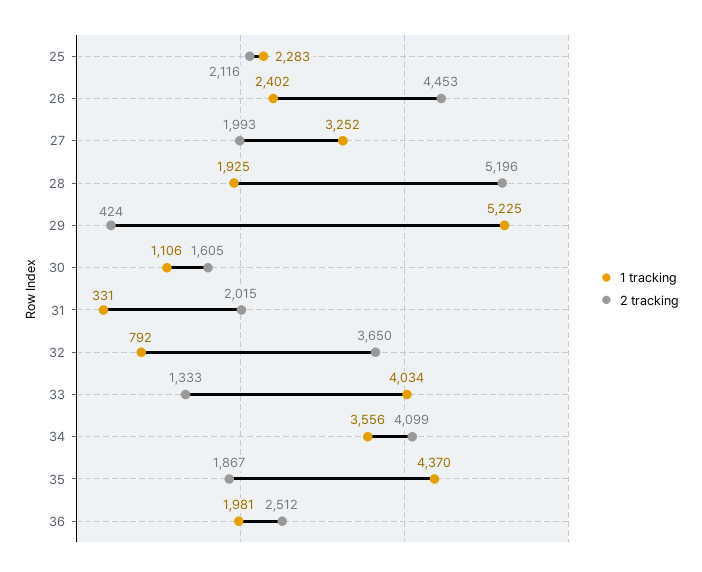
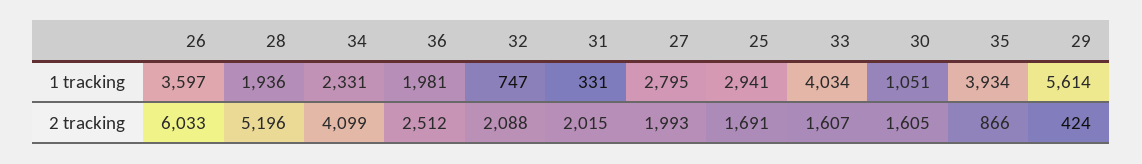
  {
    "1 tracking": {
-     "25": 2283,
+     "25": 2941,
-     "26": 2402,
+     "26": 3597,
-     "27": 3252,
+     "27": 2795,
-     "28": 1925,
+     "28": 1936,
-     "29": 5225,
+     "29": 5614,
-     "30": 1106,
+     "30": 1051,
      "31": 331,
-     "32": 792,
+     "32": 747,
      "33": 4034,
-     "34": 3556,
+     "34": 2331,
-     "35": 4370,
+     "35": 3934,
      "36": 1981
    },
    "2 tracking": {
-     "25": 2116,
+     "25": 1691,
-     "26": 4453,
+     "26": 6033,
      "27": 1993,
      "28": 5196,
      "29": 424,
      "30": 1605,
      "31": 2015,
-     "32": 3650,
+     "32": 2088,
-     "33": 1333,
+     "33": 1607,
      "34": 4099,
-     "35": 1867,
+     "35": 866,
      "36": 2512
    }
  }

